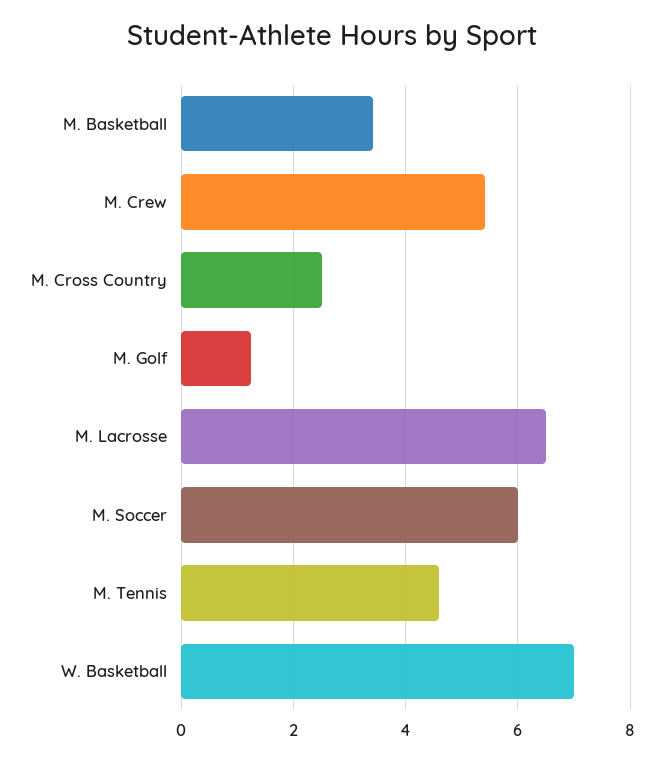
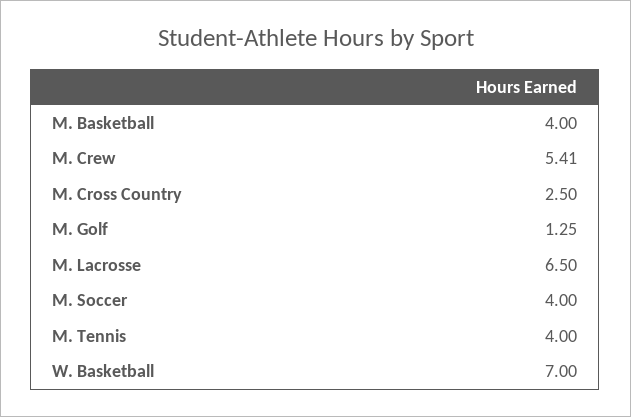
  {
-   "M. Basketball": 3.4,
+   "M. Basketball": 4,
    "M. Crew": 5.41,
    "M. Cross Country": 2.5,
    "M. Golf": 1.25,
    "M. Lacrosse": 6.5,
-   "M. Soccer": 6,
+   "M. Soccer": 4,
-   "M. Tennis": 4.6,
+   "M. Tennis": 4,
    "W. Basketball": 7
  }

